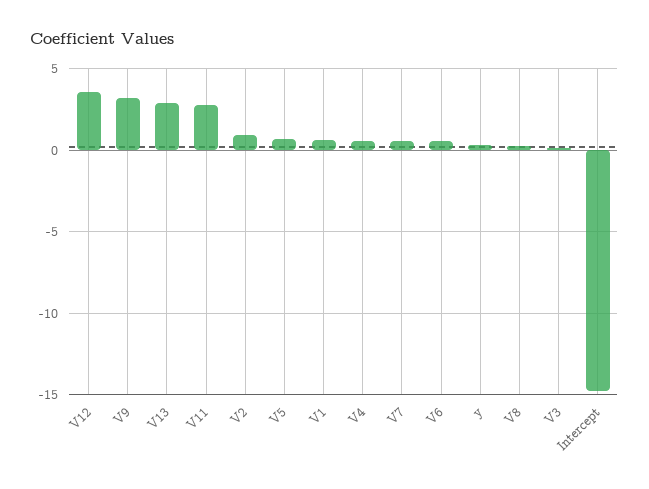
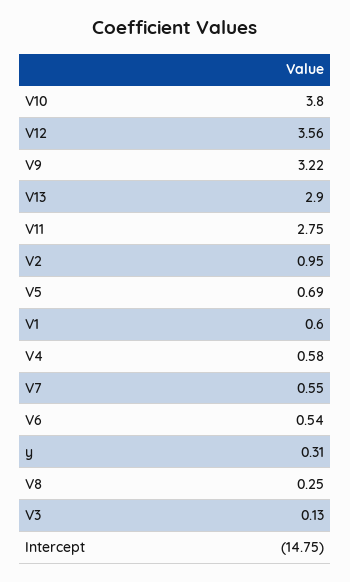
  {
    "V12": 3.56,
    "V9": 3.22,
    "V13": 2.9,
    "V11": 2.75,
    "V2": 0.95,
    "V5": 0.69,
    "V1": 0.6,
    "V4": 0.58,
    "V7": 0.55,
    "V6": 0.54,
    "y": 0.31,
    "V8": 0.25,
    "V3": 0.13,
-   "Intercept": -14.75
+   "Intercept": -14.75,
+   "V10": 3.8
  }

